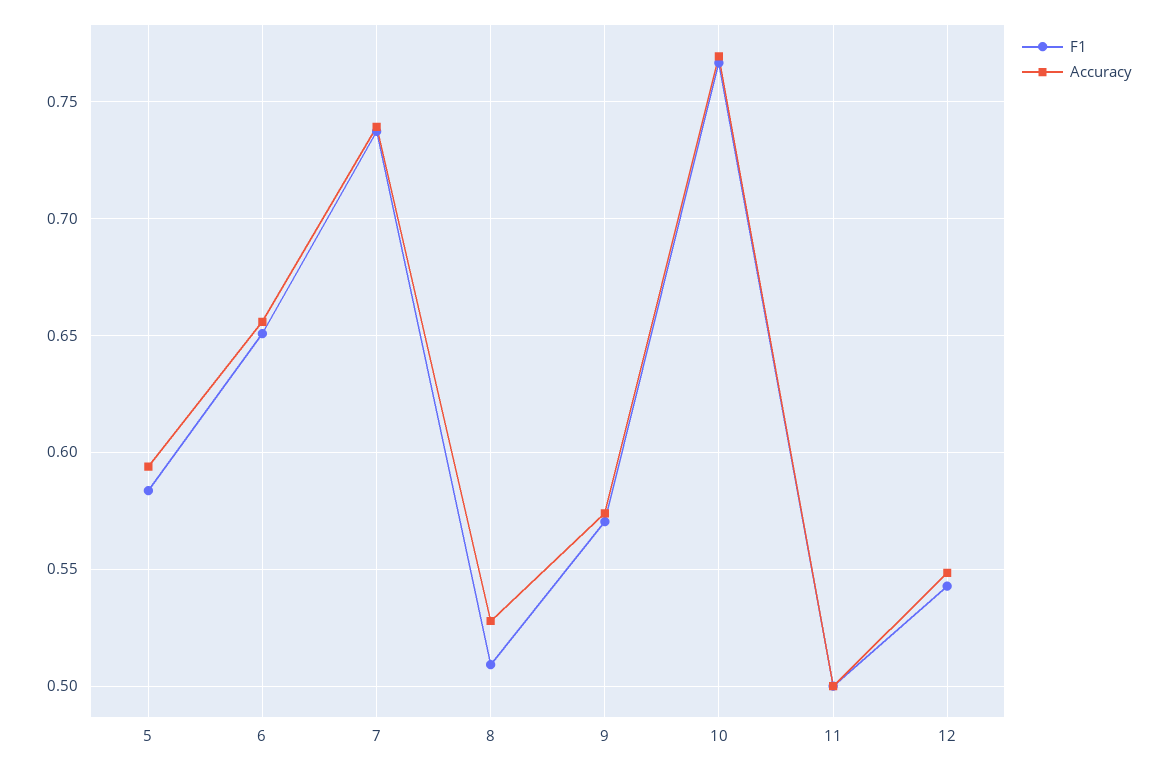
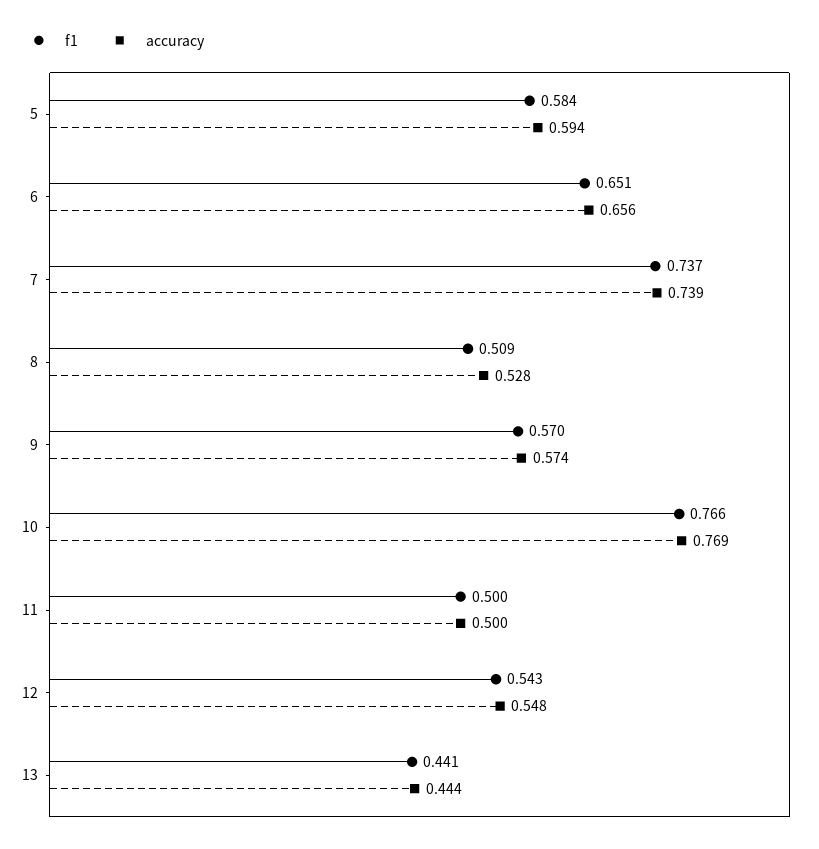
  {
    "F1": {
      "5": 0.584,
      "6": 0.651,
      "7": 0.737,
      "8": 0.509,
      "9": 0.57,
      "10": 0.766,
      "11": 0.5,
-     "12": 0.543
+     "12": 0.543,
+     "13": 0.441
    },
    "Accuracy": {
      "5": 0.594,
      "6": 0.656,
      "7": 0.739,
      "8": 0.528,
      "9": 0.574,
      "10": 0.769,
      "11": 0.5,
-     "12": 0.548
+     "12": 0.548,
+     "13": 0.444
    }
  }

